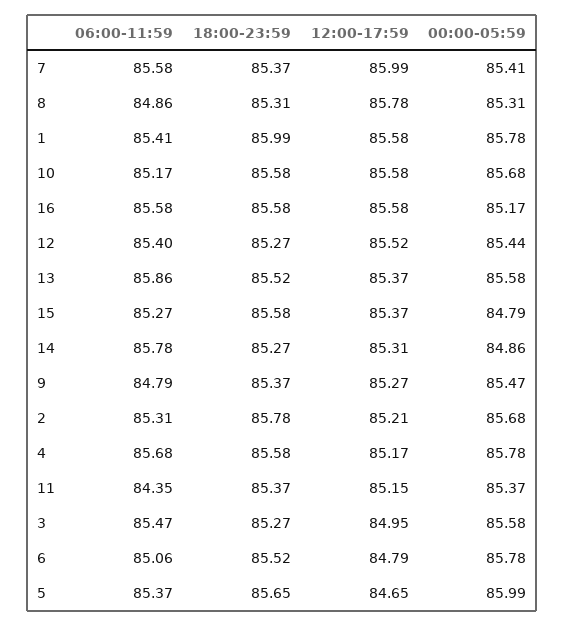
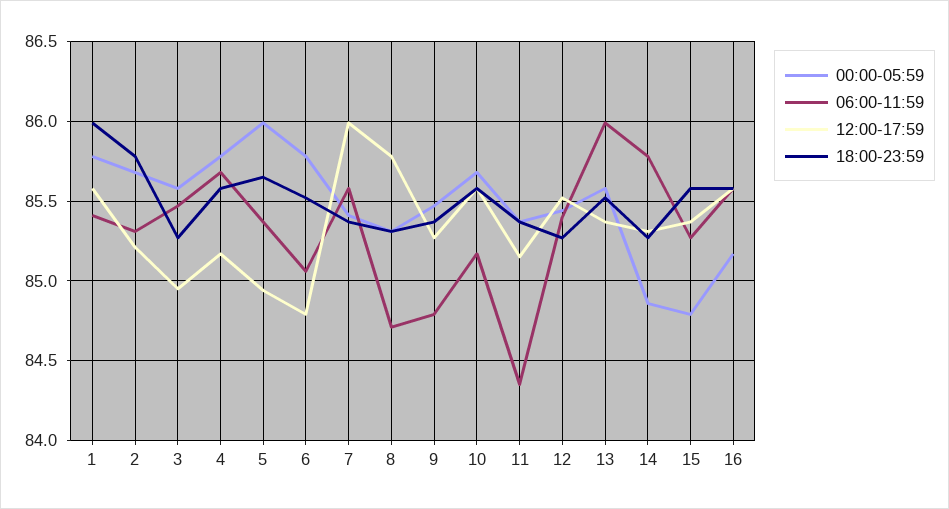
  {
    "06:00-11:59": {
      "7": 85.58,
-     "8": 84.86,
+     "8": 84.7,
      "1": 85.41,
      "10": 85.17,
      "16": 85.58,
      "12": 85.4,
-     "13": 85.86,
+     "13": 86,
      "15": 85.27,
      "14": 85.78,
      "9": 84.79,
      "2": 85.31,
      "4": 85.68,
      "11": 84.35,
      "3": 85.47,
      "6": 85.06,
      "5": 85.37
    },
    "18:00-23:59": {
      "7": 85.37,
      "8": 85.31,
      "1": 85.99,
      "10": 85.58,
      "16": 85.58,
      "12": 85.27,
      "13": 85.52,
      "15": 85.58,
      "14": 85.27,
      "9": 85.37,
      "2": 85.78,
      "4": 85.58,
      "11": 85.37,
      "3": 85.27,
      "6": 85.52,
      "5": 85.65
    },
    "12:00-17:59": {
      "7": 85.99,
      "8": 85.78,
      "1": 85.58,
      "10": 85.58,
      "16": 85.58,
      "12": 85.52,
      "13": 85.37,
      "15": 85.37,
      "14": 85.31,
      "9": 85.27,
      "2": 85.21,
      "4": 85.17,
      "11": 85.15,
      "3": 84.95,
      "6": 84.79,
-     "5": 84.65
+     "5": 84.95
    },
    "00:00-05:59": {
      "7": 85.41,
      "8": 85.31,
      "1": 85.78,
      "10": 85.68,
      "16": 85.17,
      "12": 85.44,
      "13": 85.58,
      "15": 84.79,
      "14": 84.86,
      "9": 85.47,
      "2": 85.68,
      "4": 85.78,
      "11": 85.37,
      "3": 85.58,
      "6": 85.78,
      "5": 85.99
    }
  }

